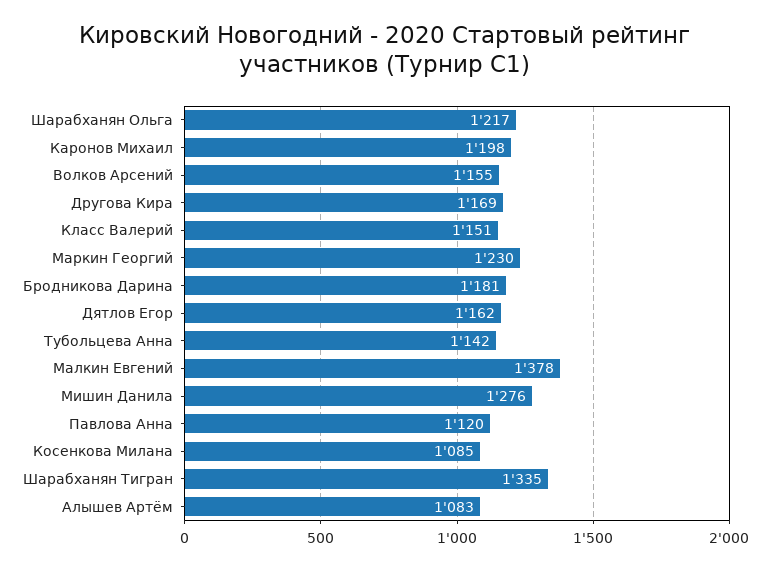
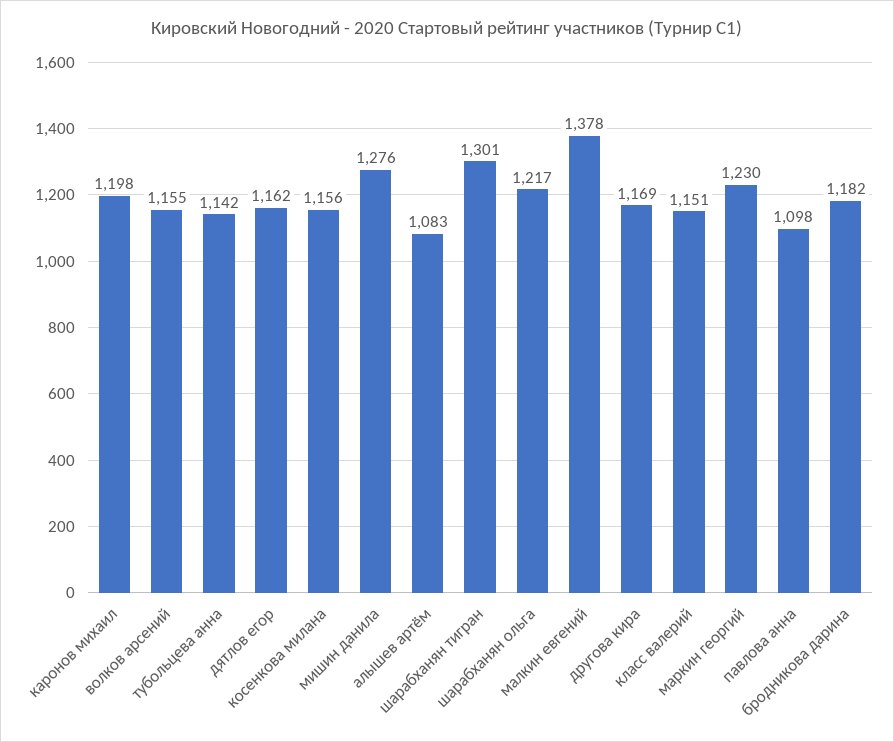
  {
    "Шарабханян Ольга": 1217,
    "Каронов Михаил": 1198,
    "Волков Арсений": 1155,
    "Другова Кира": 1169,
    "Класс Валерий": 1151,
    "Маркин Георгий": 1230,
-   "Бродникова Дарина": 1181,
+   "Бродникова Дарина": 1182,
    "Дятлов Егор": 1162,
    "Тубольцева Анна": 1142,
    "Малкин Евгений": 1378,
    "Мишин Данила": 1276,
-   "Павлова Анна": 1120,
+   "Павлова Анна": 1098,
-   "Косенкова Милана": 1085,
+   "Косенкова Милана": 1156,
-   "Шарабханян Тигран": 1335,
+   "Шарабханян Тигран": 1301,
    "Алышев Артём": 1083
  }

